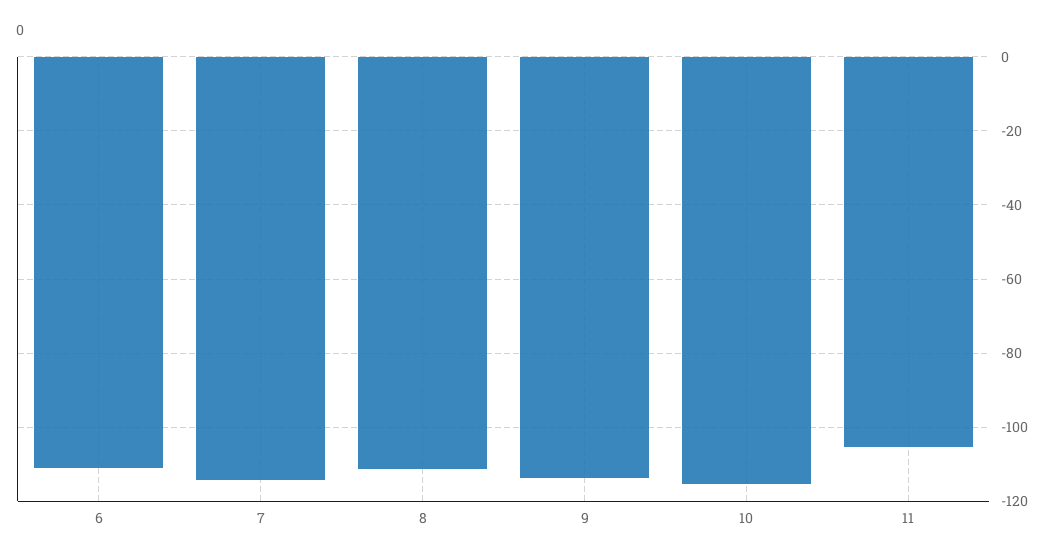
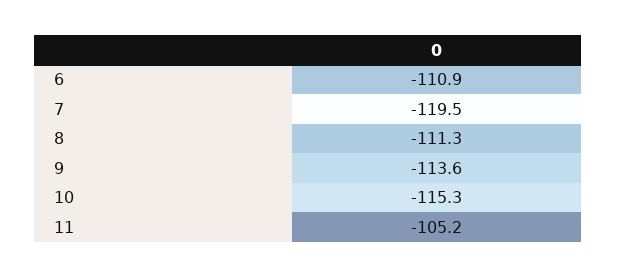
  {
    "6": -110.9,
-   "7": -114,
+   "7": -119.5,
    "8": -111.3,
    "9": -113.6,
    "10": -115.3,
    "11": -105.2
  }

